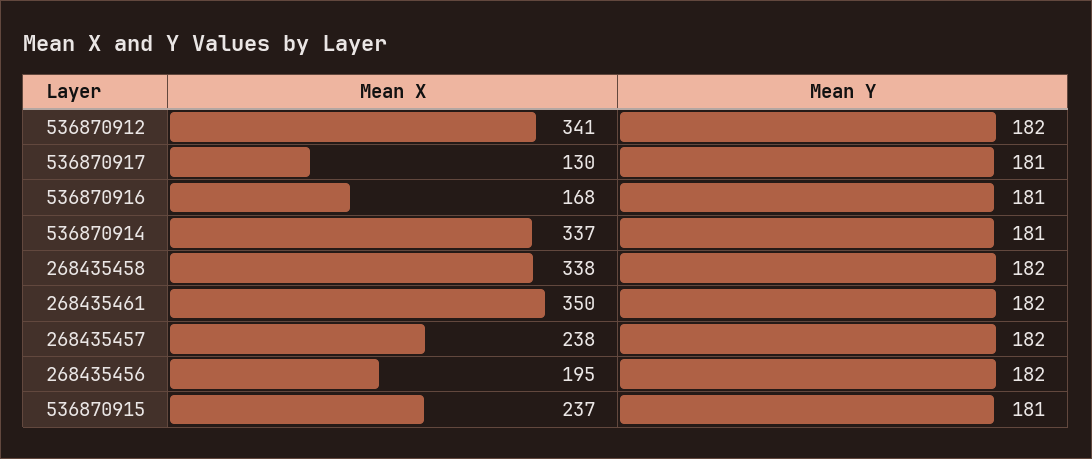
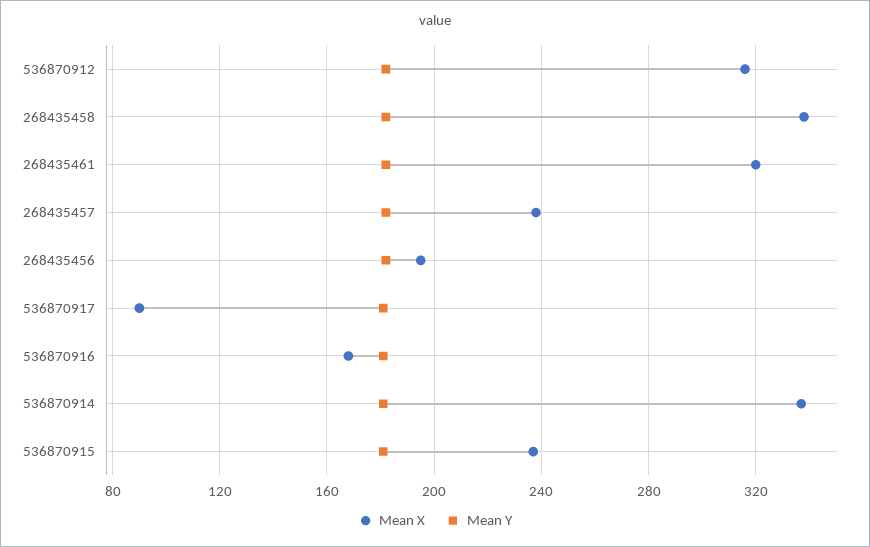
  {
    "Mean X": {
-     "536870912": 341,
+     "536870912": 315,
-     "536870917": 130,
+     "536870917": 90,
      "536870916": 168,
      "536870914": 337,
      "268435458": 338,
-     "268435461": 350,
+     "268435461": 320,
      "268435457": 238,
      "268435456": 195,
      "536870915": 237
    },
    "Mean Y": {
      "536870912": 182,
      "536870917": 181,
      "536870916": 181,
      "536870914": 181,
      "268435458": 182,
      "268435461": 182,
      "268435457": 182,
      "268435456": 182,
      "536870915": 181
    }
  }

